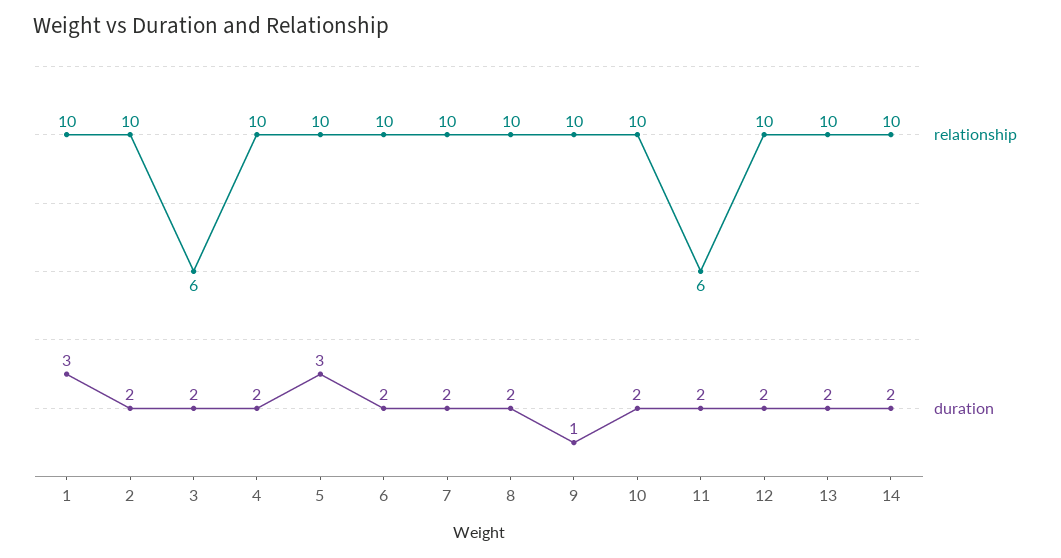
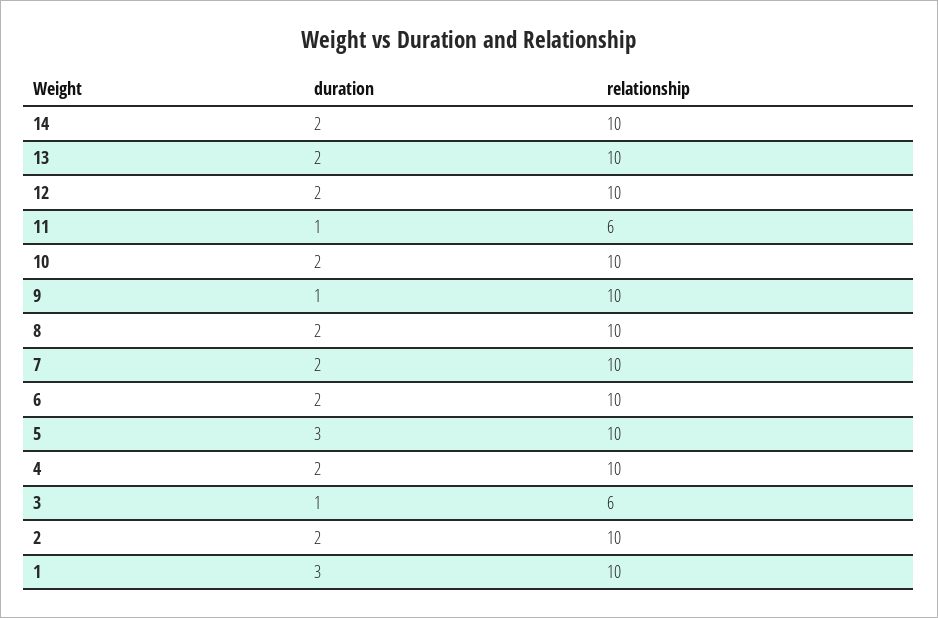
  {
    "relationship": {
      "1": 10,
      "2": 10,
      "3": 6,
      "4": 10,
      "5": 10,
      "6": 10,
      "7": 10,
      "8": 10,
      "9": 10,
      "10": 10,
      "11": 6,
      "12": 10,
      "13": 10,
      "14": 10
    },
    "duration": {
      "1": 3,
      "2": 2,
-     "3": 2,
+     "3": 1,
      "4": 2,
      "5": 3,
      "6": 2,
      "7": 2,
      "8": 2,
      "9": 1,
      "10": 2,
-     "11": 2,
+     "11": 1,
      "12": 2,
      "13": 2,
      "14": 2
    }
  }

